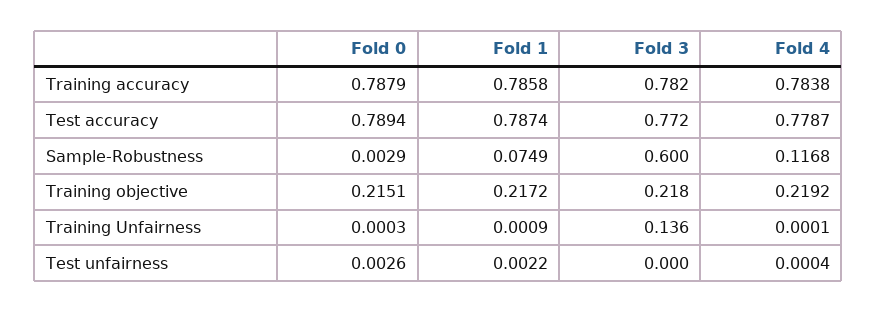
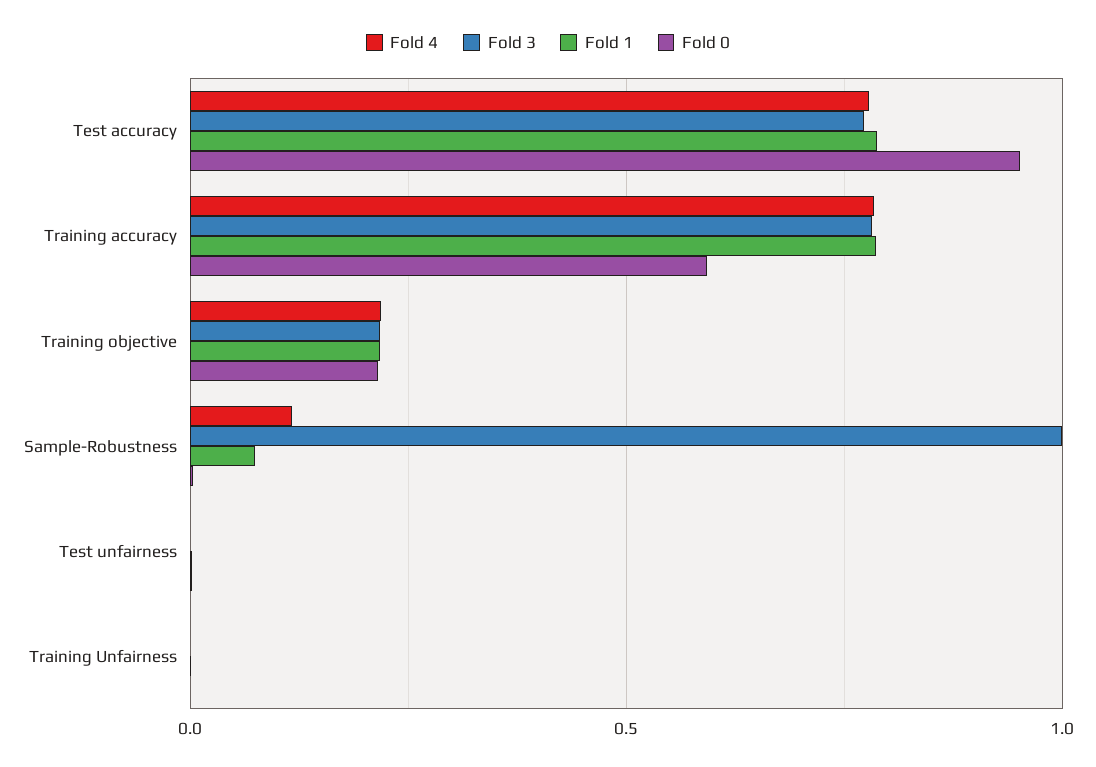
  {
    "Fold 0": {
-     "Training accuracy": 0.7879,
+     "Training accuracy": 0.6,
-     "Test accuracy": 0.7894,
+     "Test accuracy": 0.95,
      "Sample-Robustness": 0.0029,
      "Training objective": 0.2151,
      "Training Unfairness": 0.0003,
      "Test unfairness": 0.0026
    },
    "Fold 1": {
      "Training accuracy": 0.7858,
      "Test accuracy": 0.7874,
      "Sample-Robustness": 0.0749,
      "Training objective": 0.2172,
      "Training Unfairness": 0.0009,
      "Test unfairness": 0.0022
    },
    "Fold 3": {
      "Training accuracy": 0.782,
      "Test accuracy": 0.772,
-     "Sample-Robustness": 0.6,
+     "Sample-Robustness": 1,
      "Training objective": 0.218,
-     "Training Unfairness": 0.136,
+     "Training Unfairness": 0,
      "Test unfairness": 0
    },
    "Fold 4": {
      "Training accuracy": 0.7838,
      "Test accuracy": 0.7787,
      "Sample-Robustness": 0.1168,
      "Training objective": 0.2192,
      "Training Unfairness": 0.0001,
      "Test unfairness": 0.0004
    }
  }

